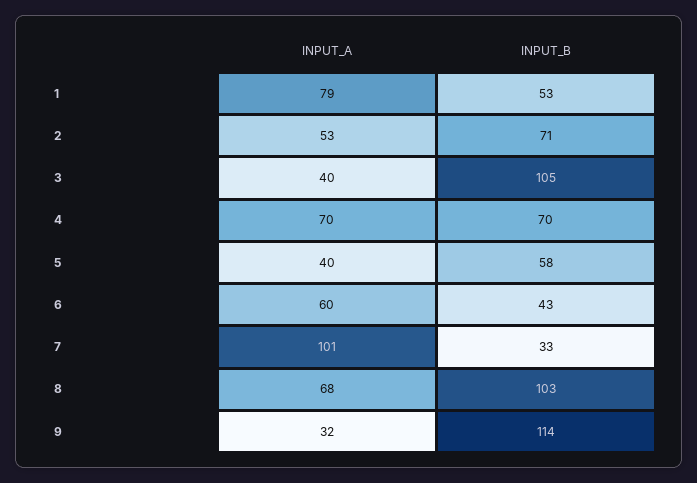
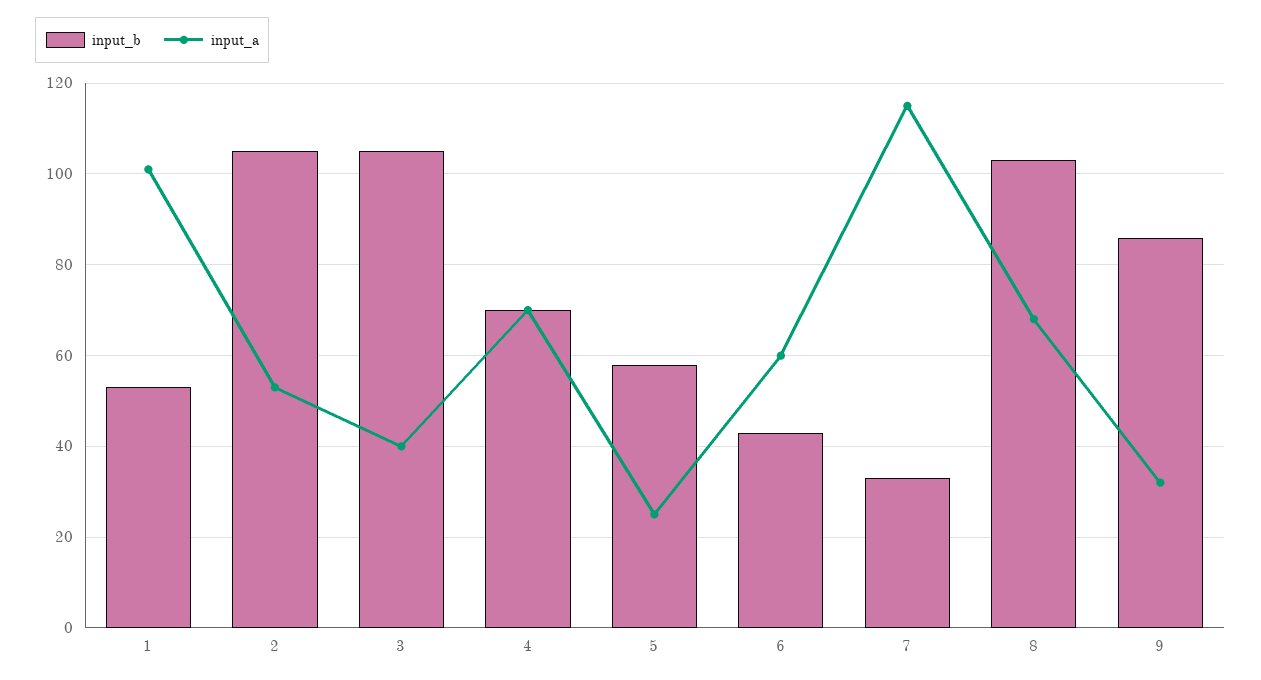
  {
    "INPUT_A": {
-     "1": 79,
+     "1": 100,
      "2": 53,
      "3": 40,
      "4": 70,
-     "5": 40,
+     "5": 25,
      "6": 60,
-     "7": 101,
+     "7": 115,
      "8": 68,
      "9": 32
    },
    "INPUT_B": {
      "1": 53,
-     "2": 71,
+     "2": 105,
      "3": 105,
      "4": 70,
      "5": 58,
      "6": 43,
      "7": 33,
      "8": 103,
-     "9": 114
+     "9": 85
    }
  }

